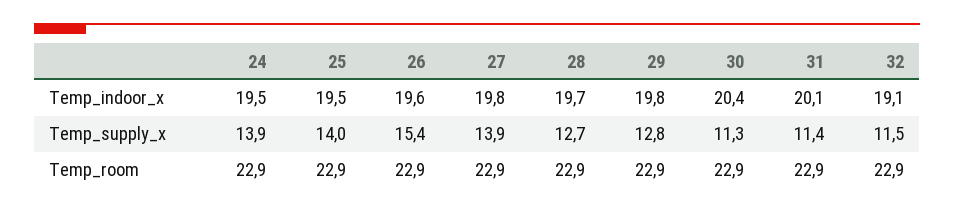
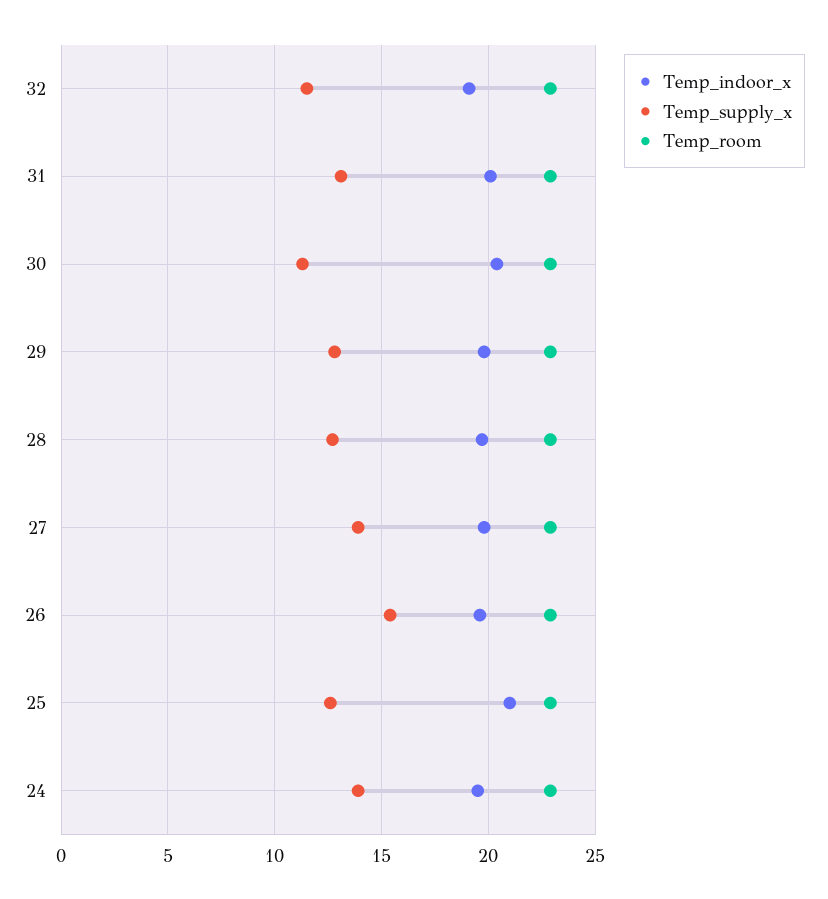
  {
    "Temp_indoor_x": {
      "24": 19.5,
-     "25": 19.5,
+     "25": 21,
      "26": 19.6,
      "27": 19.8,
      "28": 19.7,
      "29": 19.8,
      "30": 20.4,
      "31": 20.1,
      "32": 19.1
    },
    "Temp_supply_x": {
      "24": 13.9,
-     "25": 14,
+     "25": 12.5,
      "26": 15.4,
      "27": 13.9,
      "28": 12.7,
      "29": 12.8,
      "30": 11.3,
-     "31": 11.4,
+     "31": 13,
      "32": 11.5
    },
    "Temp_room": {
      "24": 22.9,
      "25": 22.9,
      "26": 22.9,
      "27": 22.9,
      "28": 22.9,
      "29": 22.9,
      "30": 22.9,
      "31": 22.9,
      "32": 22.9
    }
  }

